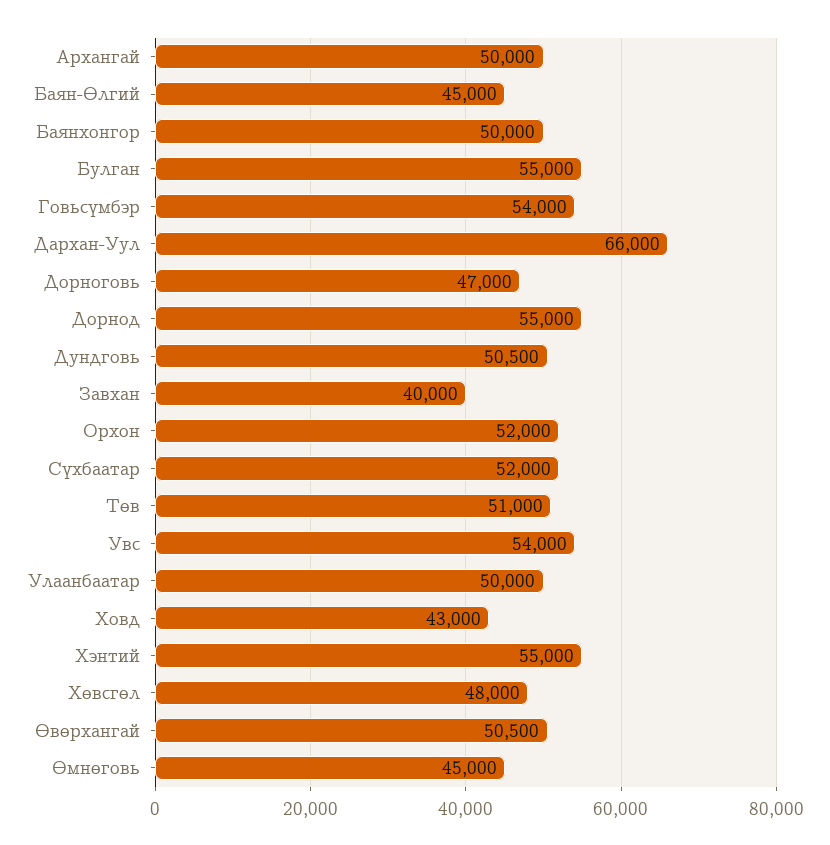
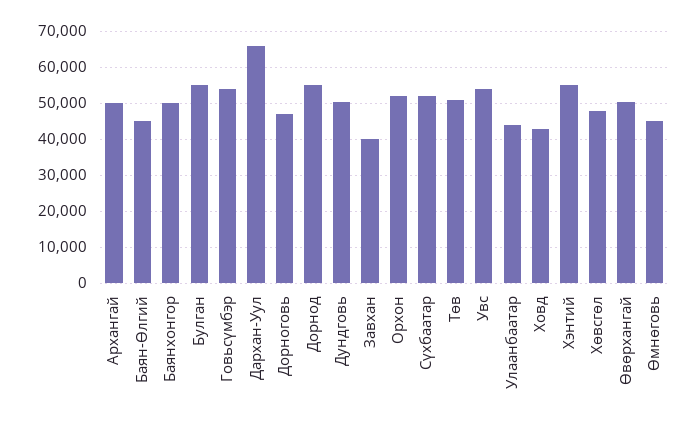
  {
    "Архангай": 50000,
    "Баян-Өлгий": 45000,
    "Баянхонгор": 50000,
    "Булган": 55000,
    "Говьсүмбэр": 54000,
    "Дархан-Уул": 66000,
    "Дорноговь": 47000,
    "Дорнод": 55000,
    "Дундговь": 50500,
    "Завхан": 40000,
    "Орхон": 52000,
    "Сүхбаатар": 52000,
    "Төв": 51000,
    "Увс": 54000,
-   "Улаанбаатар": 50000,
+   "Улаанбаатар": 44000,
    "Ховд": 43000,
    "Хэнтий": 55000,
    "Хөвсгөл": 48000,
    "Өвөрхангай": 50500,
    "Өмнөговь": 45000
  }

